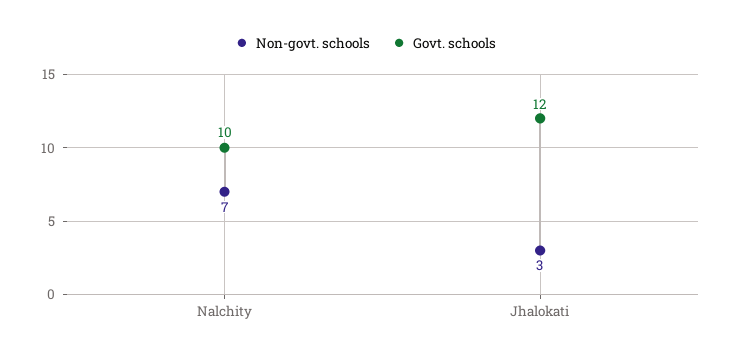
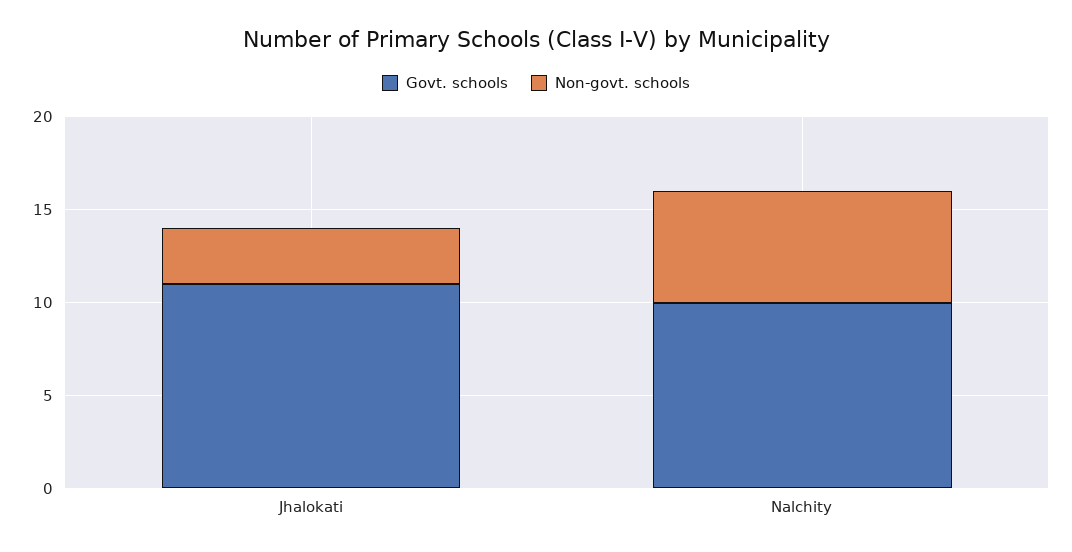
  {
    "Non-govt. schools": {
-     "Nalchity": 7,
+     "Nalchity": 6,
      "Jhalokati": 3
    },
    "Govt. schools": {
      "Nalchity": 10,
-     "Jhalokati": 12
+     "Jhalokati": 11
    }
  }

